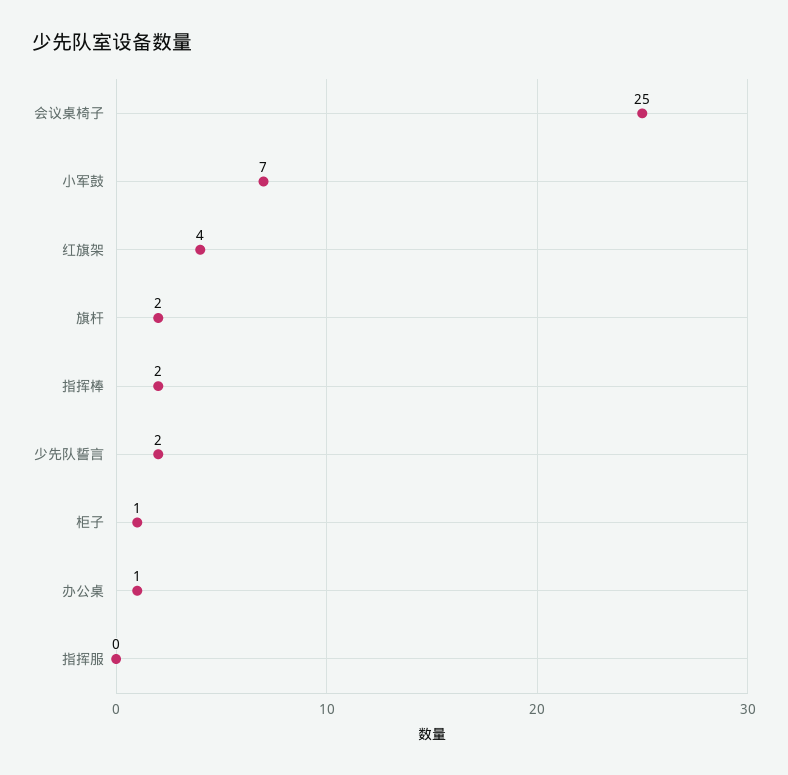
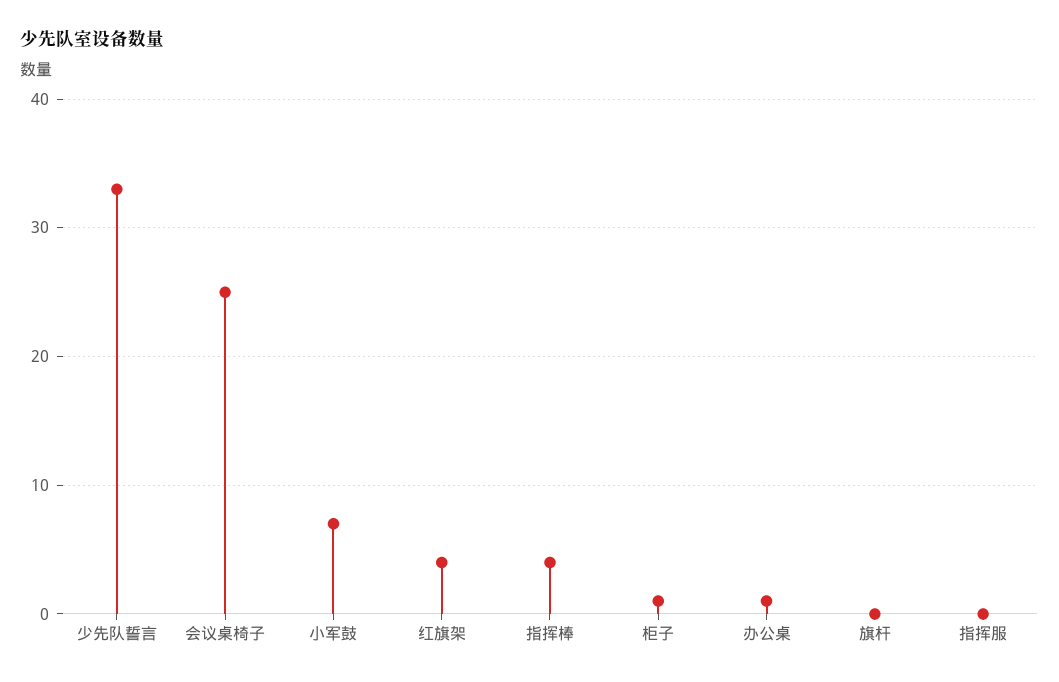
  {
    "会议桌椅子": 25,
    "小军鼓": 7,
    "红旗架": 4,
-   "旗杆": 2,
+   "旗杆": 0,
-   "指挥棒": 2,
+   "指挥棒": 4,
-   "少先队誓言": 2,
+   "少先队誓言": 33,
    "柜子": 1,
    "办公桌": 1,
    "指挥服": 0
  }

